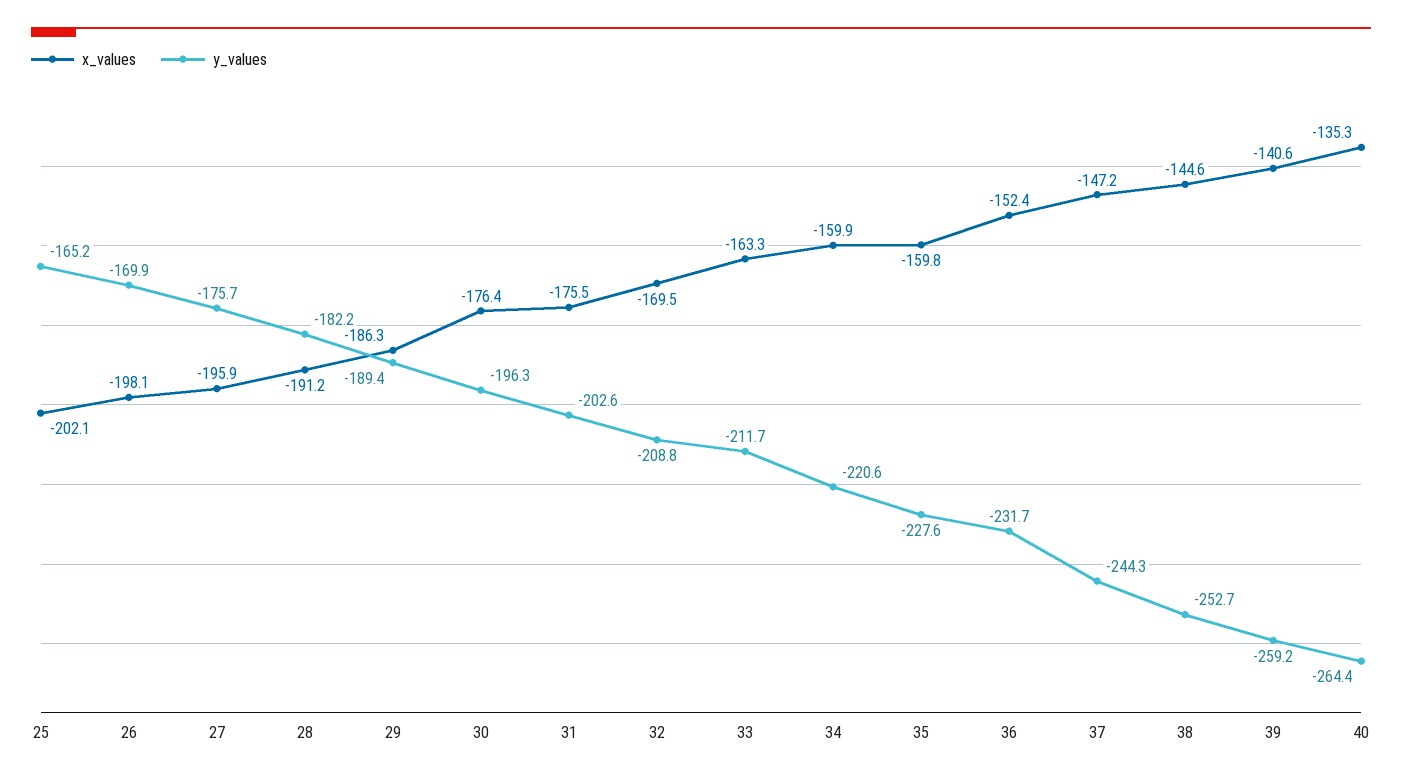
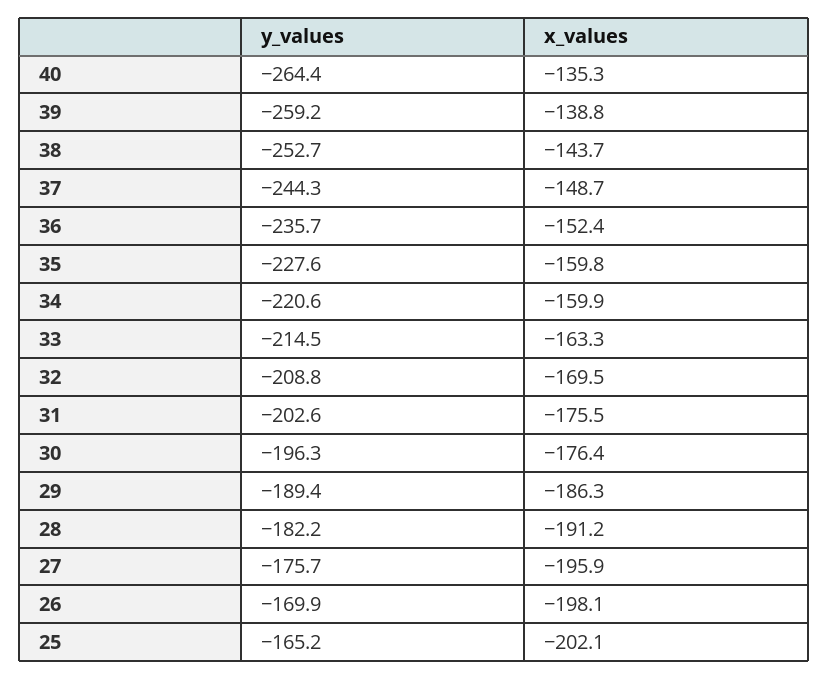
  {
    "x_values": {
      "25": -202.1,
      "26": -198.1,
      "27": -195.9,
      "28": -191.2,
      "29": -186.3,
      "30": -176.4,
      "31": -175.5,
      "32": -169.5,
      "33": -163.3,
      "34": -159.9,
      "35": -159.8,
      "36": -152.4,
-     "37": -147.2,
+     "37": -148.7,
-     "38": -144.6,
+     "38": -143.7,
-     "39": -140.6,
+     "39": -138.8,
      "40": -135.3
    },
    "y_values": {
      "25": -165.2,
      "26": -169.9,
      "27": -175.7,
      "28": -182.2,
      "29": -189.4,
      "30": -196.3,
      "31": -202.6,
      "32": -208.8,
-     "33": -211.7,
+     "33": -214.5,
      "34": -220.6,
      "35": -227.6,
-     "36": -231.7,
+     "36": -235.7,
      "37": -244.3,
      "38": -252.7,
      "39": -259.2,
      "40": -264.4
    }
  }

